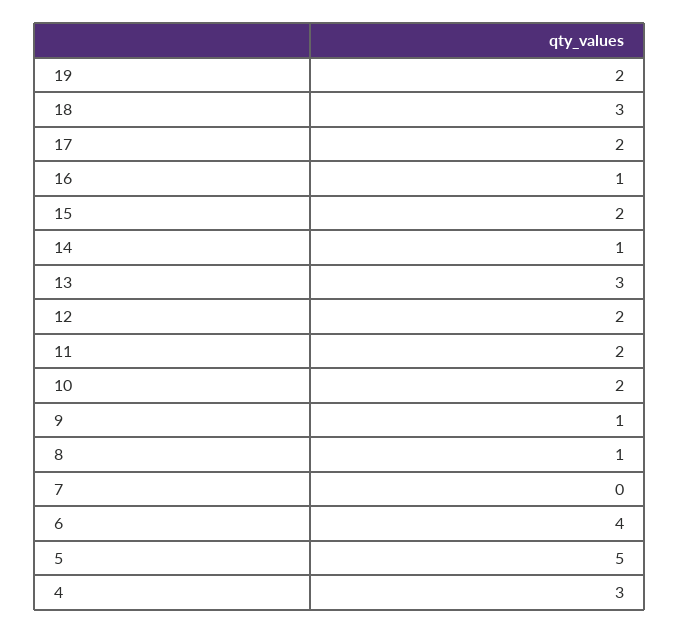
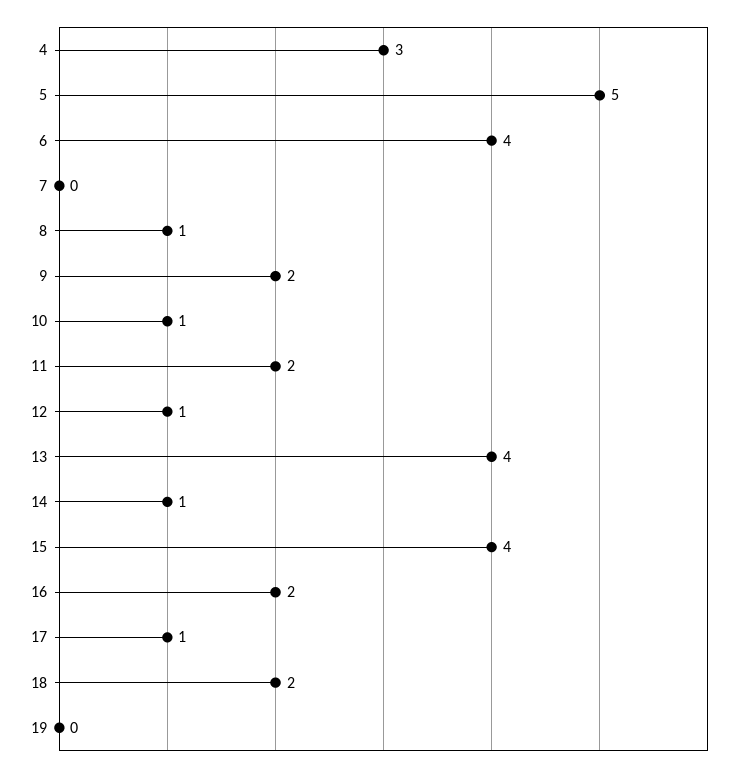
  {
-   "19": 2,
+   "19": 0,
-   "18": 3,
+   "18": 2,
-   "17": 2,
+   "17": 1,
-   "16": 1,
+   "16": 2,
-   "15": 2,
+   "15": 4,
    "14": 1,
-   "13": 3,
+   "13": 4,
-   "12": 2,
+   "12": 1,
    "11": 2,
-   "10": 2,
+   "10": 1,
-   "9": 1,
+   "9": 2,
    "8": 1,
    "7": 0,
    "6": 4,
    "5": 5,
    "4": 3
  }

